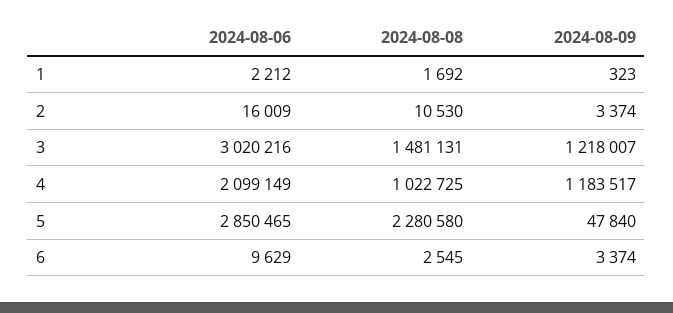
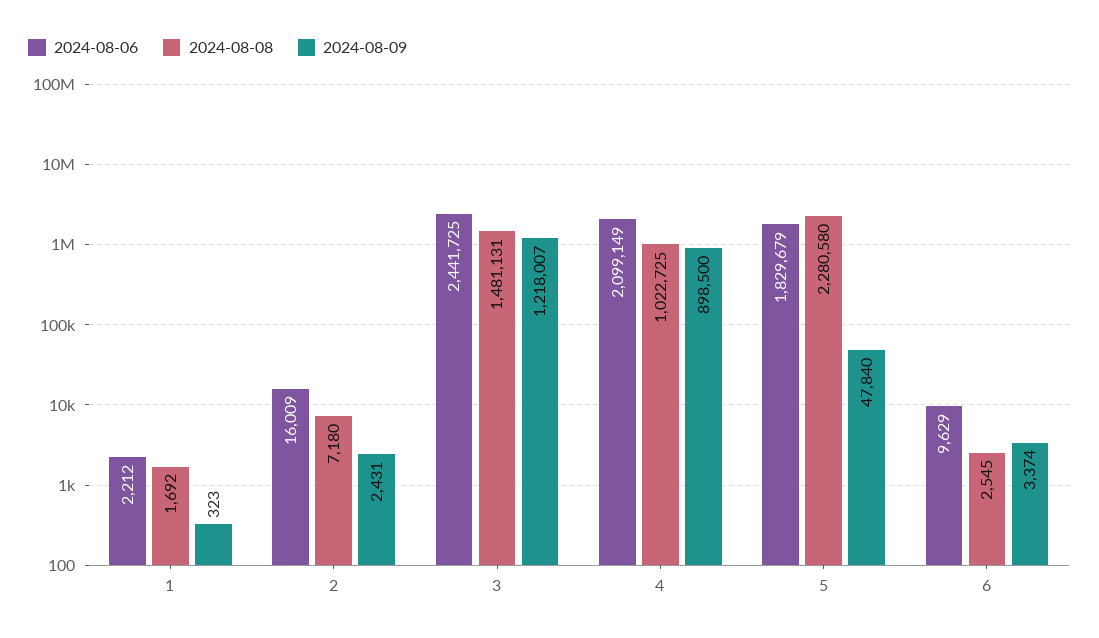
  {
    "2024-08-06": {
      "1": 2212,
      "2": 16009,
-     "3": 3020216,
+     "3": 2441725,
      "4": 2099149,
-     "5": 2850465,
+     "5": 1829679,
      "6": 9629
    },
    "2024-08-08": {
      "1": 1692,
-     "2": 10530,
+     "2": 7180,
      "3": 1481131,
      "4": 1022725,
      "5": 2280580,
      "6": 2545
    },
    "2024-08-09": {
      "1": 323,
-     "2": 3374,
+     "2": 2431,
      "3": 1218007,
-     "4": 1183517,
+     "4": 898500,
      "5": 47840,
      "6": 3374
    }
  }

